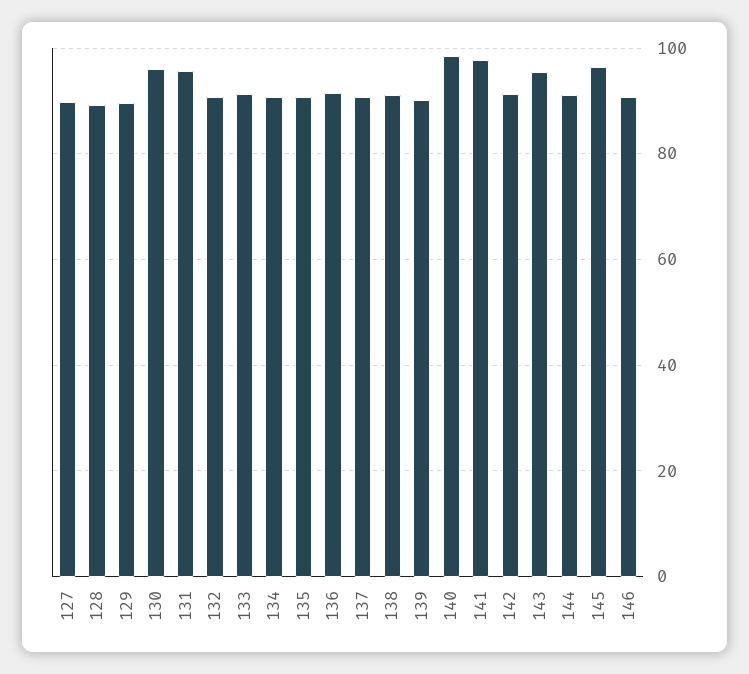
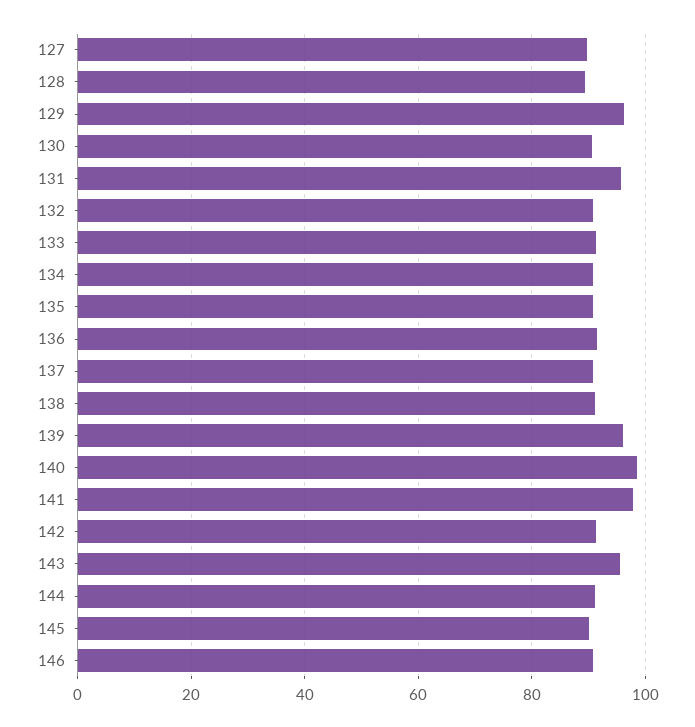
  {
    "127": 90,
    "128": 90,
-   "129": 90,
+   "129": 96,
-   "130": 96,
+   "130": 90,
    "131": 96,
    "132": 90,
    "133": 92,
    "134": 90,
    "135": 90,
    "136": 92,
    "137": 90,
    "138": 92,
-   "139": 90,
+   "139": 96,
    "140": 98,
    "141": 98,
    "142": 92,
    "143": 96,
    "144": 92,
-   "145": 96,
+   "145": 90,
    "146": 90
  }

